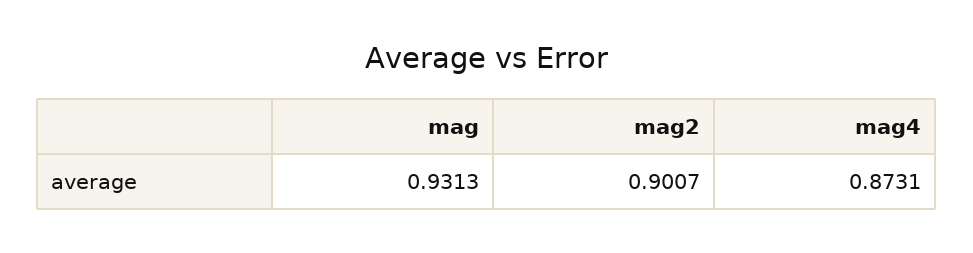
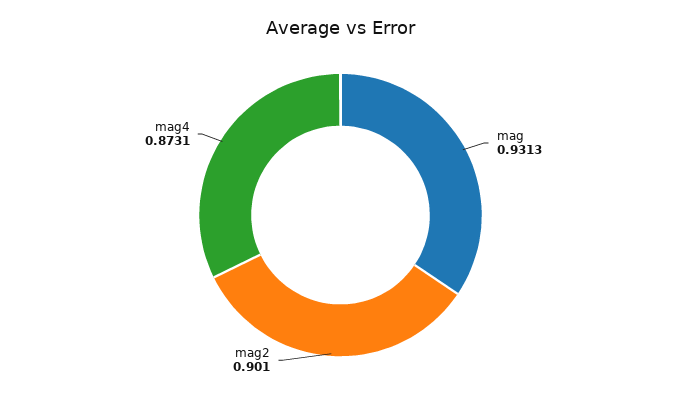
  {
    "mag": 0.9313,
-   "mag2": 0.9007,
+   "mag2": 0.901,
    "mag4": 0.8731
  }

